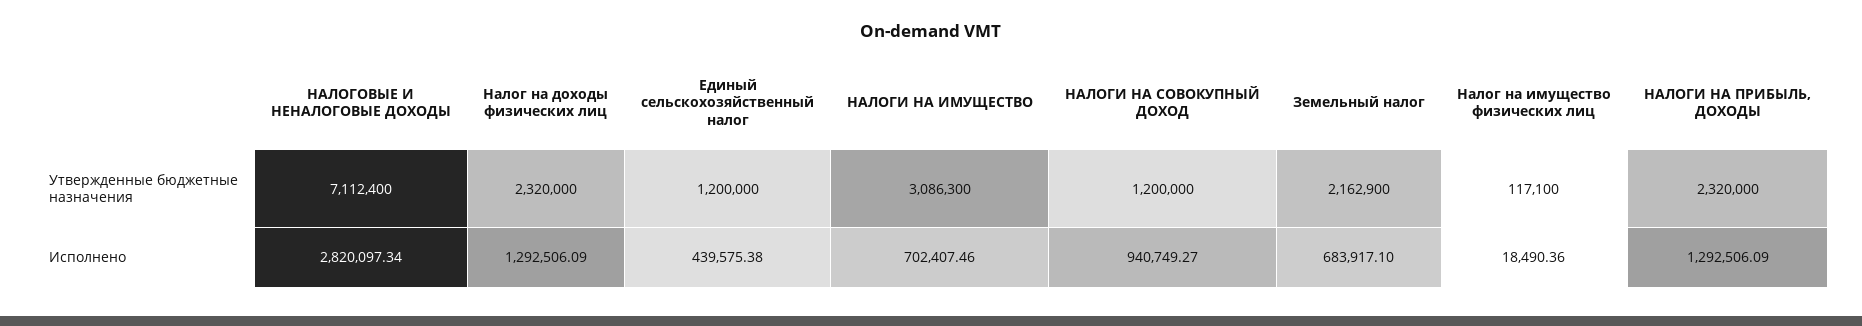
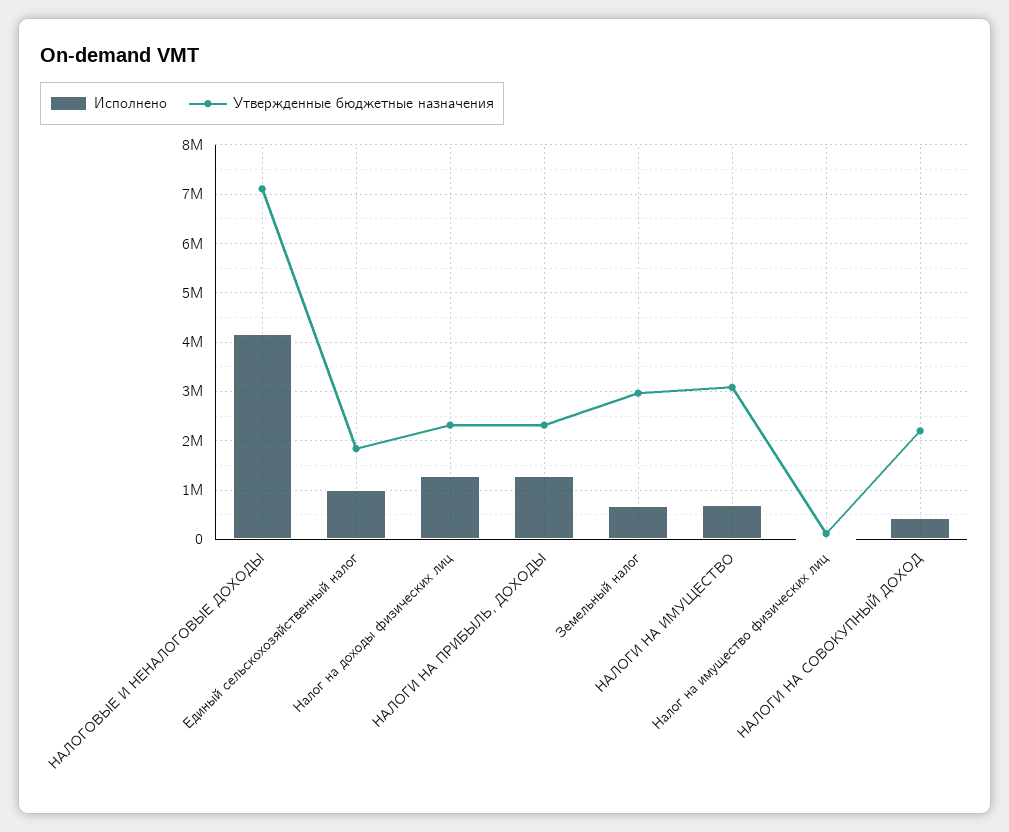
  {
    "Утвержденные бюджетные назначения": {
      "НАЛОГОВЫЕ И НЕНАЛОГОВЫЕ ДОХОДЫ": 7112400,
      "Налог на доходы физических лиц": 2320000,
-     "Единый сельскохозяйственный налог": 1200000,
+     "Единый сельскохозяйственный налог": 1800000,
      "НАЛОГИ НА ИМУЩЕСТВО": 3086300,
-     "НАЛОГИ НА СОВОКУПНЫЙ ДОХОД": 1200000,
+     "НАЛОГИ НА СОВОКУПНЫЙ ДОХОД": 2200000,
-     "Земельный налог": 2162900,
+     "Земельный налог": 3000000,
      "Налог на имущество физических лиц": 117100,
      "НАЛОГИ НА ПРИБЫЛЬ, ДОХОДЫ": 2320000
    },
    "Исполнено": {
-     "НАЛОГОВЫЕ И НЕНАЛОГОВЫЕ ДОХОДЫ": 2820097.34,
+     "НАЛОГОВЫЕ И НЕНАЛОГОВЫЕ ДОХОДЫ": 4200000,
      "Налог на доходы физических лиц": 1292506.09,
-     "Единый сельскохозяйственный налог": 439575.38,
+     "Единый сельскохозяйственный налог": 1000000,
      "НАЛОГИ НА ИМУЩЕСТВО": 702407.46,
-     "НАЛОГИ НА СОВОКУПНЫЙ ДОХОД": 940749.27,
+     "НАЛОГИ НА СОВОКУПНЫЙ ДОХОД": 400000,
      "Земельный налог": 683917.1,
      "Налог на имущество физических лиц": 18490.36,
      "НАЛОГИ НА ПРИБЫЛЬ, ДОХОДЫ": 1292506.09
    }
  }

